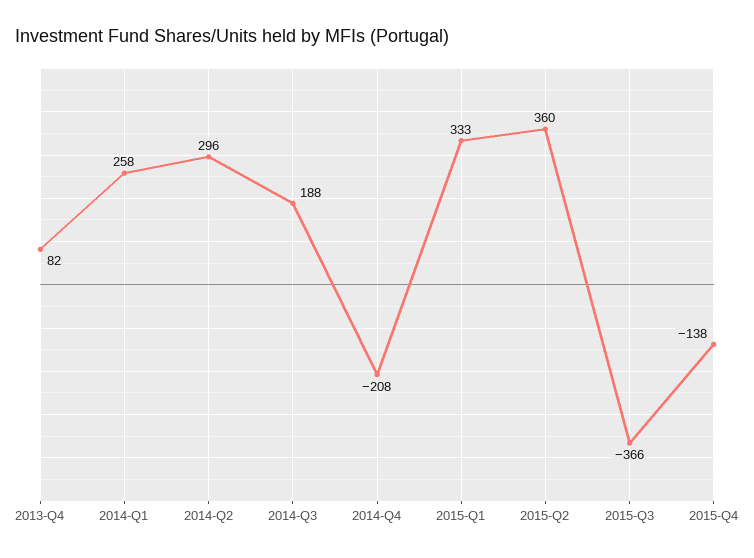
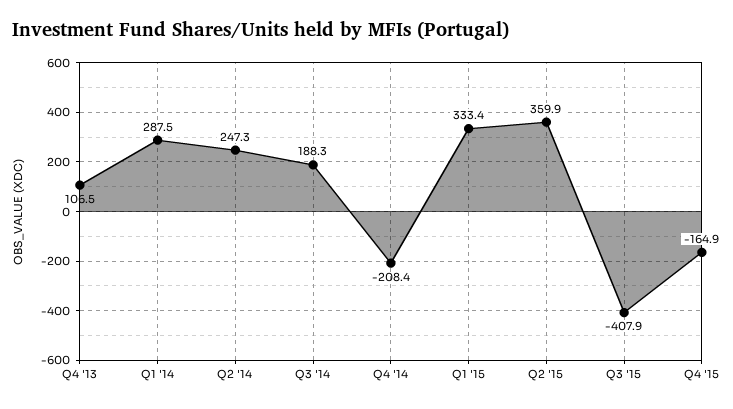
  {
-   "2013-Q4": 82,
+   "2013-Q4": 106.5,
-   "2014-Q1": 258,
+   "2014-Q1": 287.5,
-   "2014-Q2": 296,
+   "2014-Q2": 247.3,
    "2014-Q3": 188.3,
    "2014-Q4": -208.4,
    "2015-Q1": 333.4,
    "2015-Q2": 359.9,
-   "2015-Q3": -366,
+   "2015-Q3": -407.9,
-   "2015-Q4": -138
+   "2015-Q4": -164.9
  }

